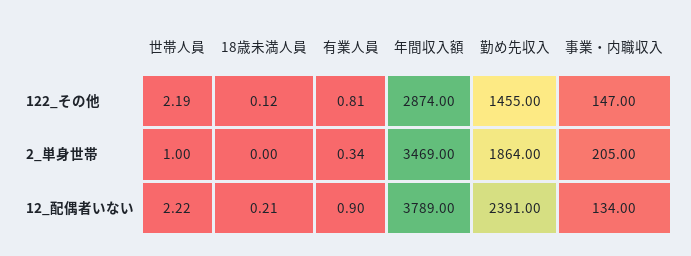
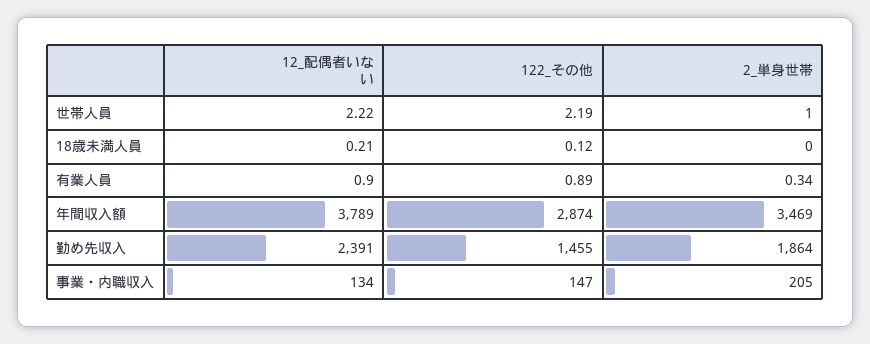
  {
    "世帯人員": {
      "122_その他": 2.19,
      "2_単身世帯": 1,
      "12_配偶者いない": 2.22
    },
    "18歳未満人員": {
      "122_その他": 0.12,
      "2_単身世帯": 0,
      "12_配偶者いない": 0.21
    },
    "有業人員": {
-     "122_その他": 0.81,
+     "122_その他": 0.89,
      "2_単身世帯": 0.34,
      "12_配偶者いない": 0.9
    },
    "年間収入額": {
      "122_その他": 2874,
      "2_単身世帯": 3469,
      "12_配偶者いない": 3789
    },
    "勤め先収入": {
      "122_その他": 1455,
      "2_単身世帯": 1864,
      "12_配偶者いない": 2391
    },
    "事業・内職収入": {
      "122_その他": 147,
      "2_単身世帯": 205,
      "12_配偶者いない": 134
    }
  }

